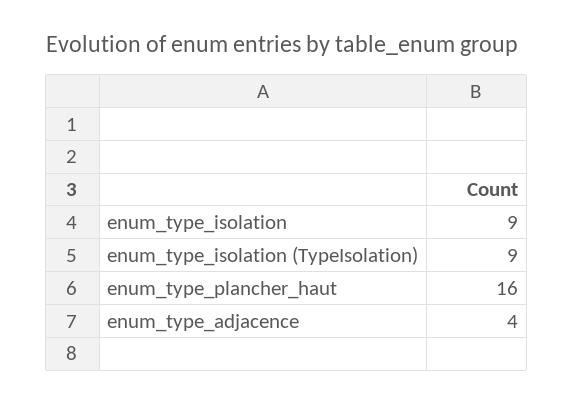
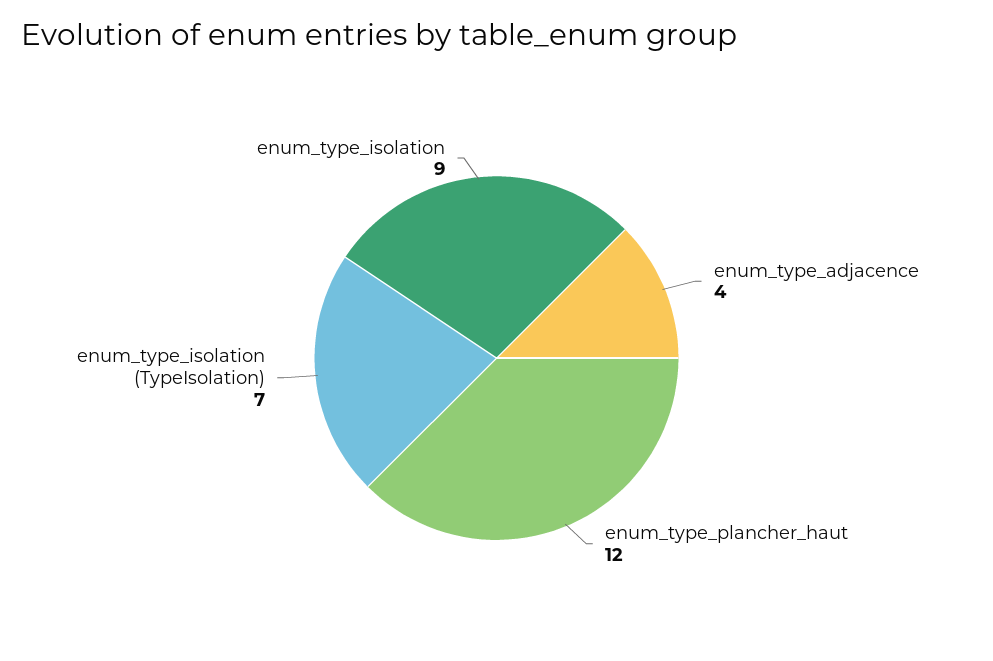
  {
    "enum_type_isolation": 9,
-   "enum_type_isolation (TypeIsolation)": 9,
+   "enum_type_isolation (TypeIsolation)": 7,
-   "enum_type_plancher_haut": 16,
+   "enum_type_plancher_haut": 12,
    "enum_type_adjacence": 4
  }

